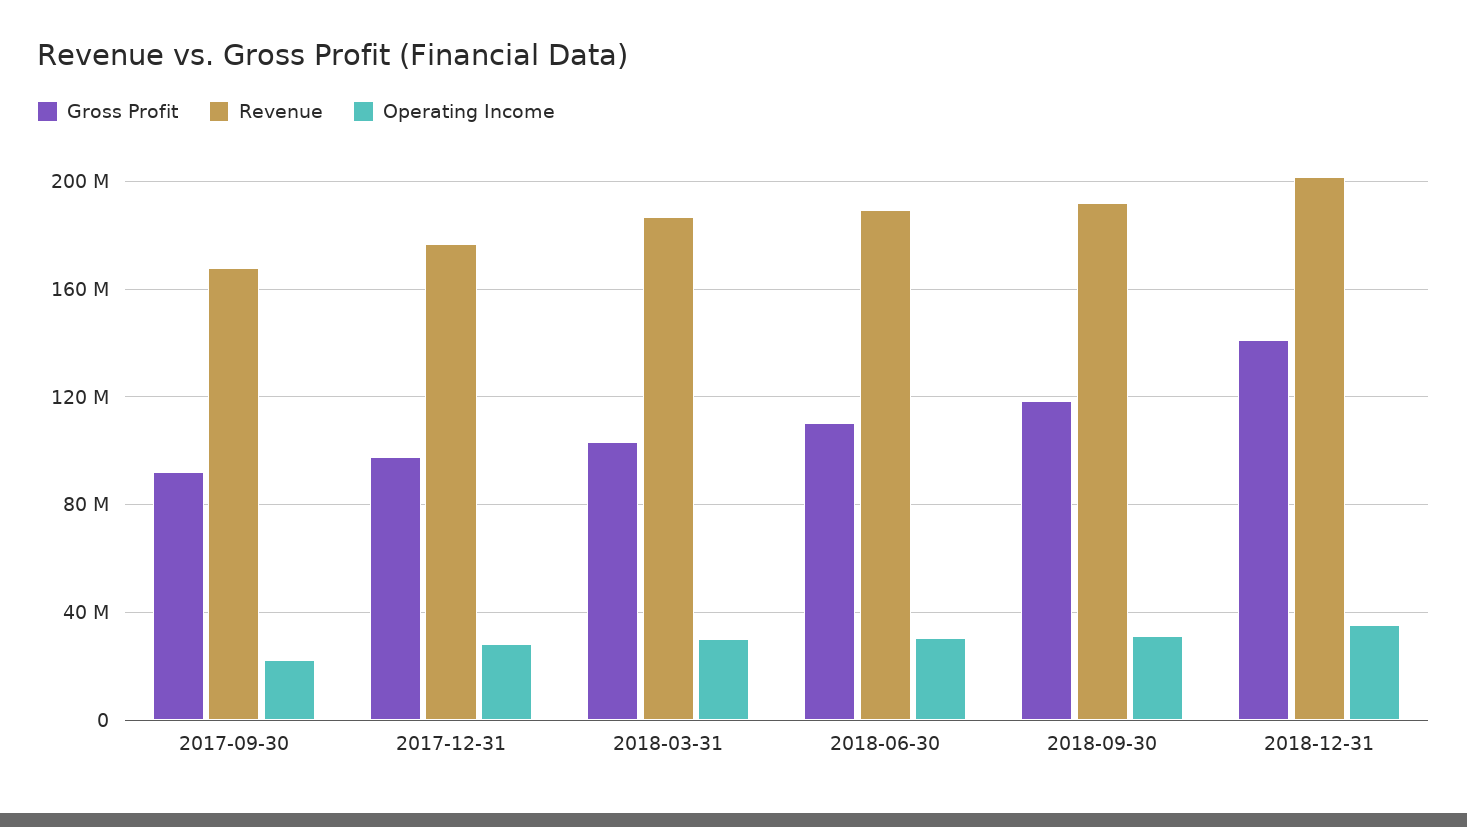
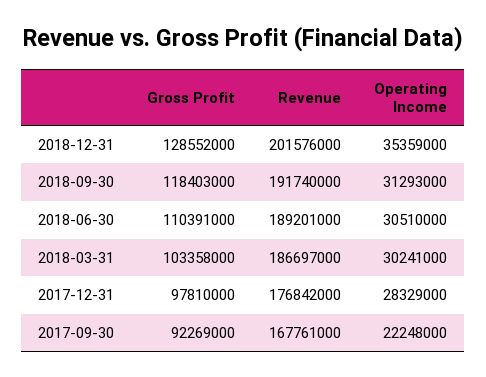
  {
    "Gross Profit": {
      "2017-09-30": 92269000,
      "2017-12-31": 97810000,
      "2018-03-31": 103358000,
      "2018-06-30": 110391000,
      "2018-09-30": 118403000,
-     "2018-12-31": 140000000
+     "2018-12-31": 128552000
    },
    "Revenue": {
      "2017-09-30": 167761000,
      "2017-12-31": 176842000,
      "2018-03-31": 186697000,
      "2018-06-30": 189201000,
      "2018-09-30": 191740000,
      "2018-12-31": 201576000
    },
    "Operating Income": {
      "2017-09-30": 22248000,
      "2017-12-31": 28329000,
      "2018-03-31": 30241000,
      "2018-06-30": 30510000,
      "2018-09-30": 31293000,
      "2018-12-31": 35359000
    }
  }

